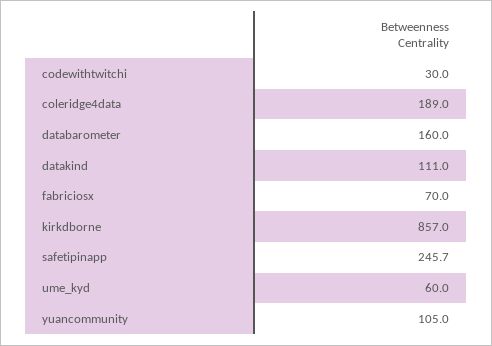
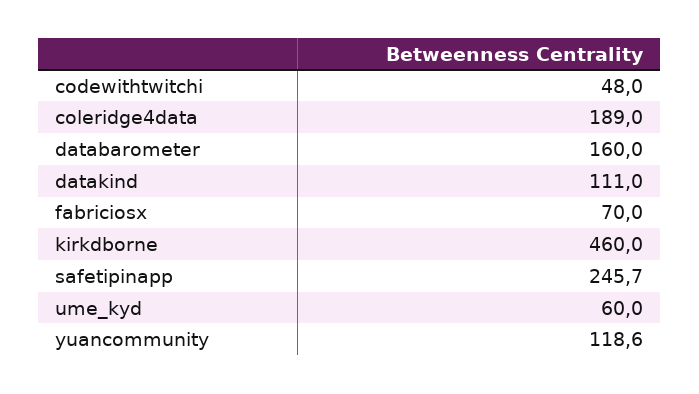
  {
-   "codewithtwitchi": 30,
+   "codewithtwitchi": 48,
    "coleridge4data": 189,
    "databarometer": 160,
    "datakind": 111,
    "fabriciosx": 70,
-   "kirkdborne": 857,
+   "kirkdborne": 460,
    "safetipinapp": 245.7,
    "ume_kyd": 60,
-   "yuancommunity": 105
+   "yuancommunity": 118.6
  }

